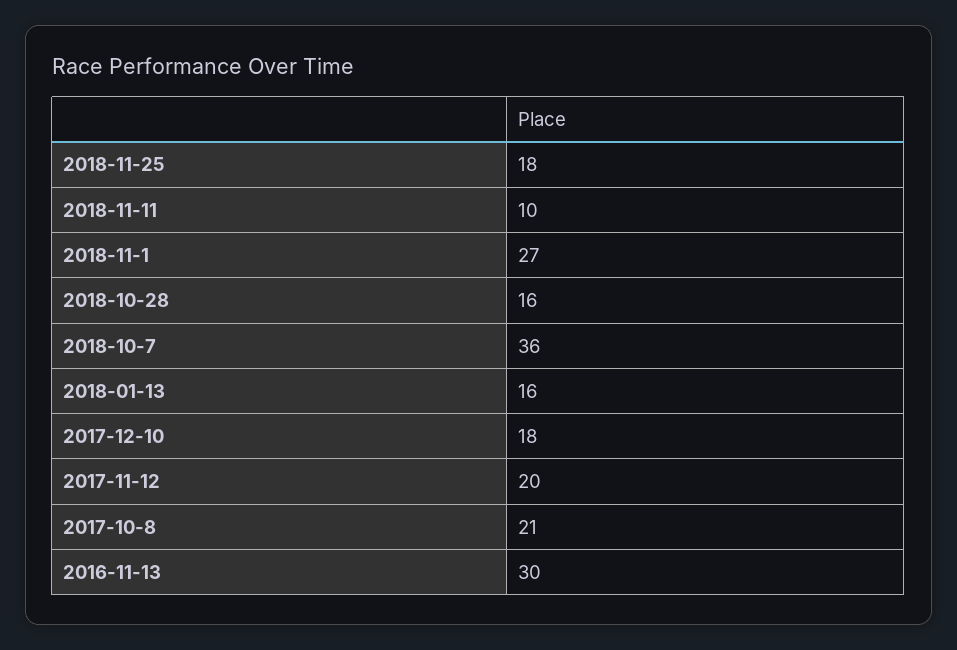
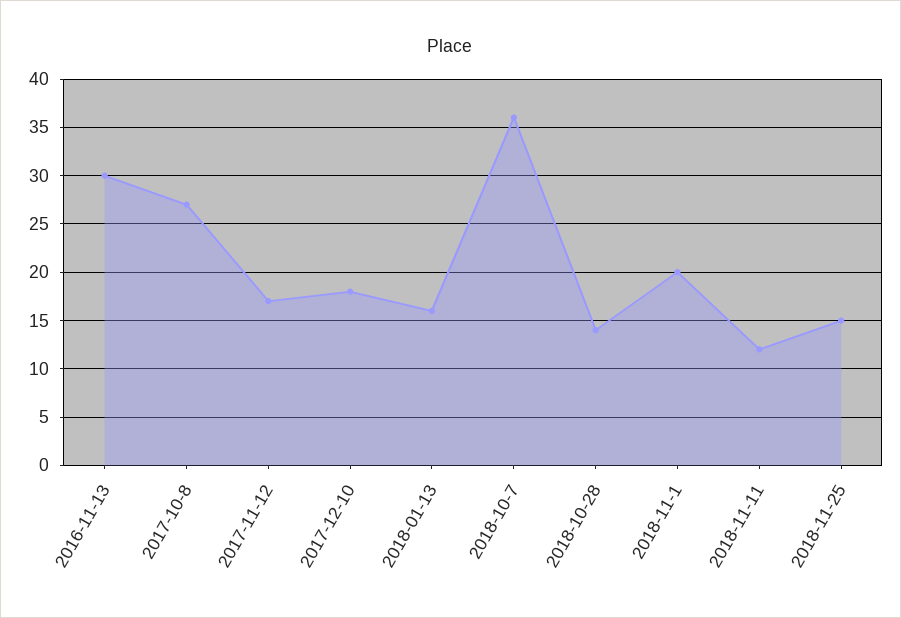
  {
-   "2018-11-25": 18,
+   "2018-11-25": 15,
-   "2018-11-11": 10,
+   "2018-11-11": 12,
-   "2018-11-1": 27,
+   "2018-11-1": 20,
-   "2018-10-28": 16,
+   "2018-10-28": 14,
    "2018-10-7": 36,
    "2018-01-13": 16,
    "2017-12-10": 18,
-   "2017-11-12": 20,
+   "2017-11-12": 17,
-   "2017-10-8": 21,
+   "2017-10-8": 27,
    "2016-11-13": 30
  }

